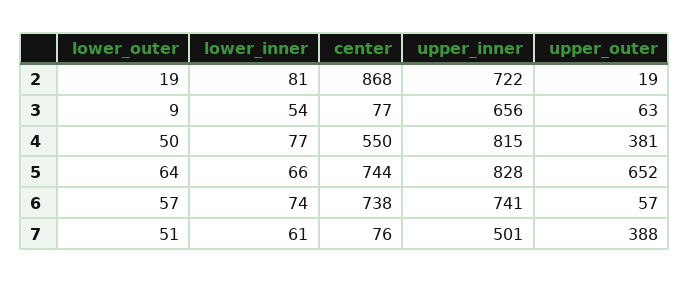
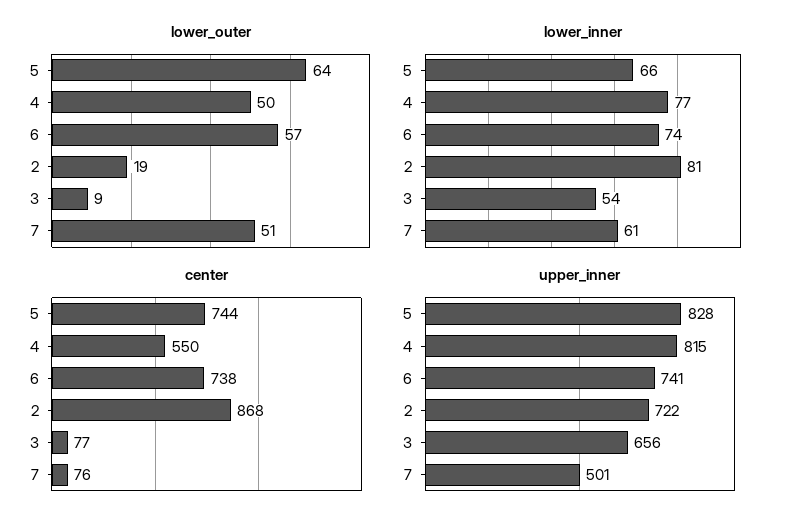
  {
    "lower_outer": {
      "2": 19,
      "3": 9,
      "4": 50,
      "5": 64,
      "6": 57,
      "7": 51
    },
    "lower_inner": {
      "2": 81,
      "3": 54,
      "4": 77,
      "5": 66,
      "6": 74,
      "7": 61
    },
    "center": {
      "2": 868,
      "3": 77,
      "4": 550,
      "5": 744,
      "6": 738,
      "7": 76
    },
    "upper_inner": {
      "2": 722,
      "3": 656,
      "4": 815,
      "5": 828,
      "6": 741,
      "7": 501
-   },
+   }
-   "upper_outer": {
-     "2": 19,
-     "3": 63,
-     "4": 381,
-     "5": 652,
-     "6": 57,
-     "7": 388
-   }
  }

